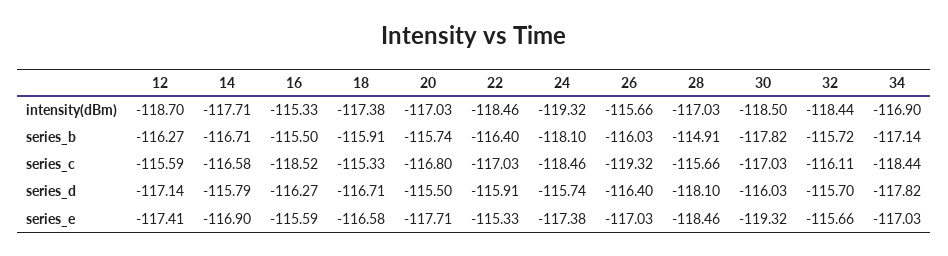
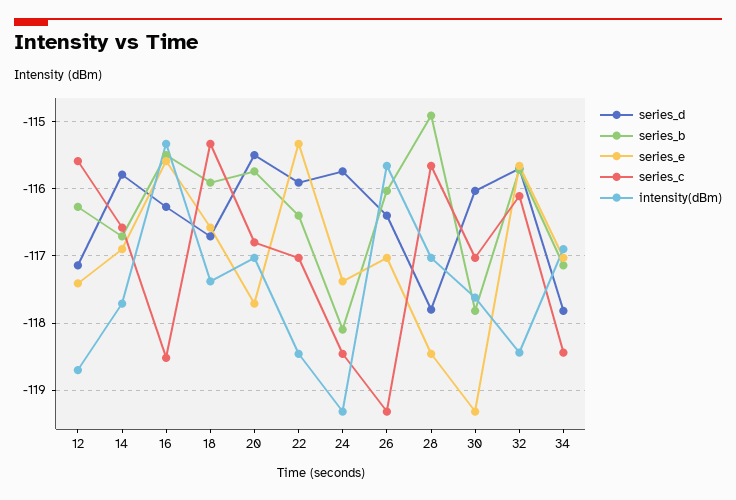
  {
    "intensity(dBm)": {
      "12": -118.7,
      "14": -117.71,
      "16": -115.33,
      "18": -117.38,
      "20": -117.03,
      "22": -118.46,
      "24": -119.32,
      "26": -115.66,
      "28": -117.03,
-     "30": -118.5,
+     "30": -117.6,
      "32": -118.44,
      "34": -116.9
    },
    "series_b": {
      "12": -116.27,
      "14": -116.71,
      "16": -115.5,
      "18": -115.91,
      "20": -115.74,
      "22": -116.4,
      "24": -118.1,
      "26": -116.03,
      "28": -114.91,
      "30": -117.82,
      "32": -115.72,
      "34": -117.14
    },
    "series_c": {
      "12": -115.59,
      "14": -116.58,
      "16": -118.52,
      "18": -115.33,
      "20": -116.8,
      "22": -117.03,
      "24": -118.46,
      "26": -119.32,
      "28": -115.66,
      "30": -117.03,
      "32": -116.11,
      "34": -118.44
    },
    "series_d": {
      "12": -117.14,
      "14": -115.79,
      "16": -116.27,
      "18": -116.71,
      "20": -115.5,
      "22": -115.91,
      "24": -115.74,
      "26": -116.4,
-     "28": -118.1,
+     "28": -117.8,
      "30": -116.03,
      "32": -115.7,
      "34": -117.82
    },
    "series_e": {
      "12": -117.41,
      "14": -116.9,
      "16": -115.59,
      "18": -116.58,
      "20": -117.71,
      "22": -115.33,
      "24": -117.38,
      "26": -117.03,
      "28": -118.46,
      "30": -119.32,
      "32": -115.66,
      "34": -117.03
    }
  }

